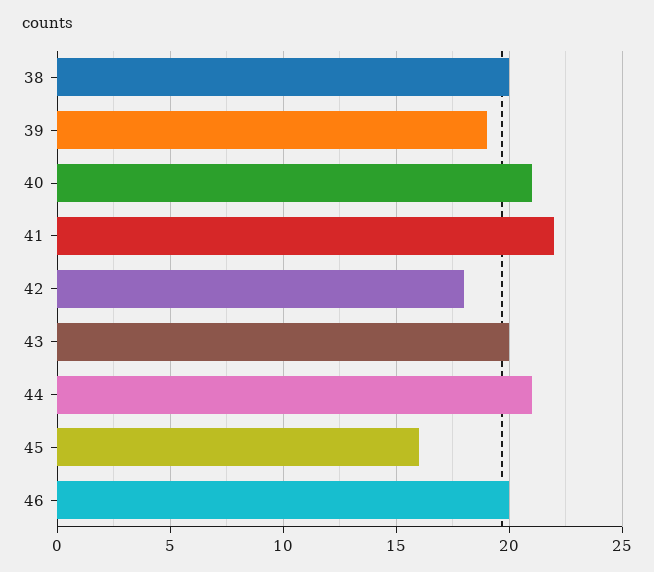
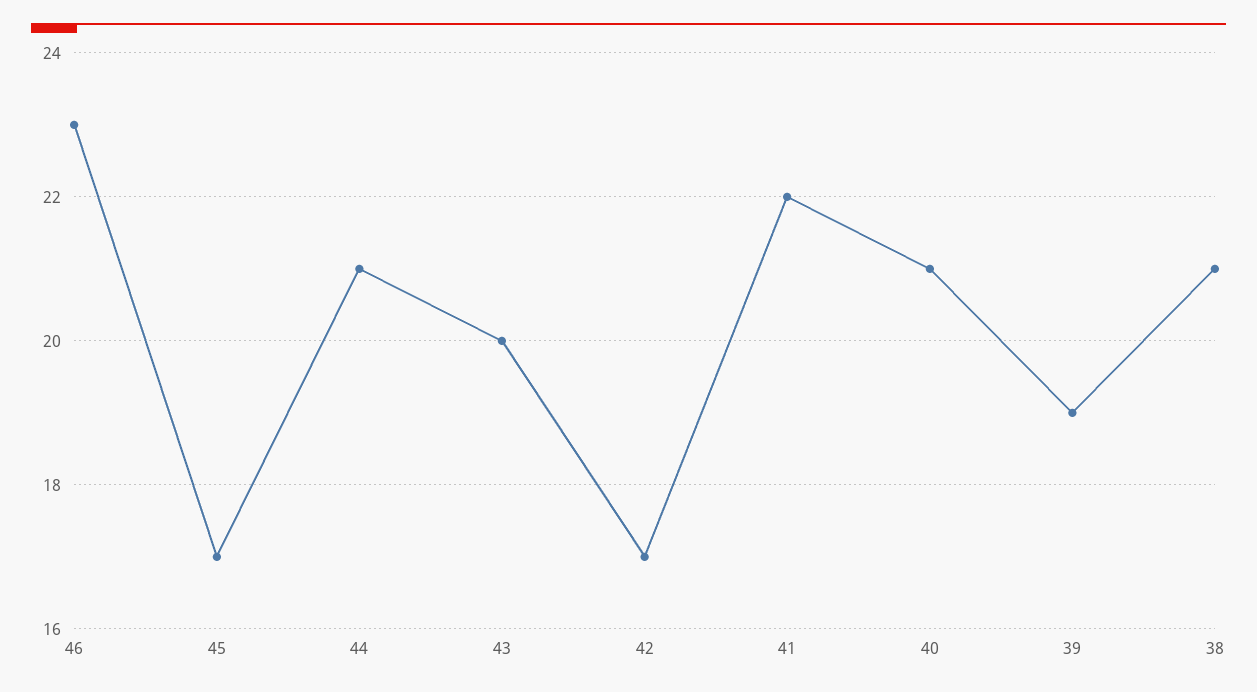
  {
-   "38": 20,
+   "38": 21,
    "39": 19,
    "40": 21,
    "41": 22,
-   "42": 18,
+   "42": 17,
    "43": 20,
    "44": 21,
-   "45": 16,
+   "45": 17,
-   "46": 20
+   "46": 23
  }

